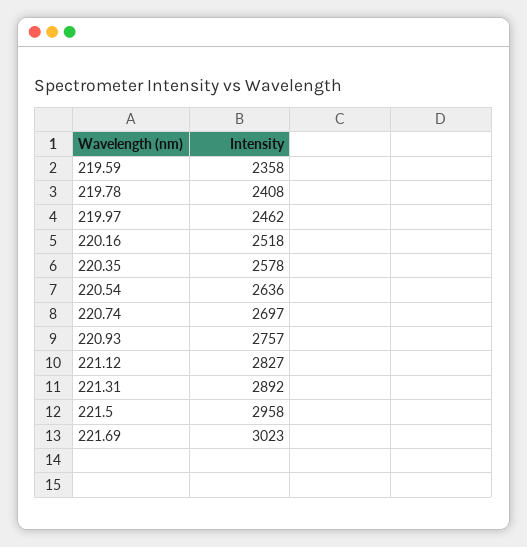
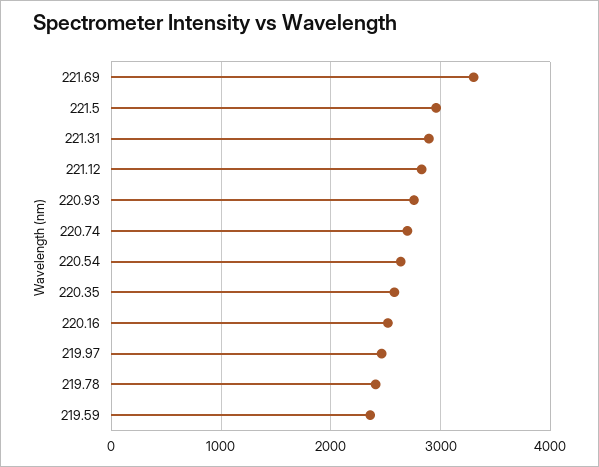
  {
    "219.59": 2358,
    "219.78": 2408,
    "219.97": 2462,
    "220.16": 2518,
    "220.35": 2578,
    "220.54": 2636,
    "220.74": 2697,
    "220.93": 2757,
    "221.12": 2827,
    "221.31": 2892,
    "221.5": 2958,
-   "221.69": 3023
+   "221.69": 3300
  }

